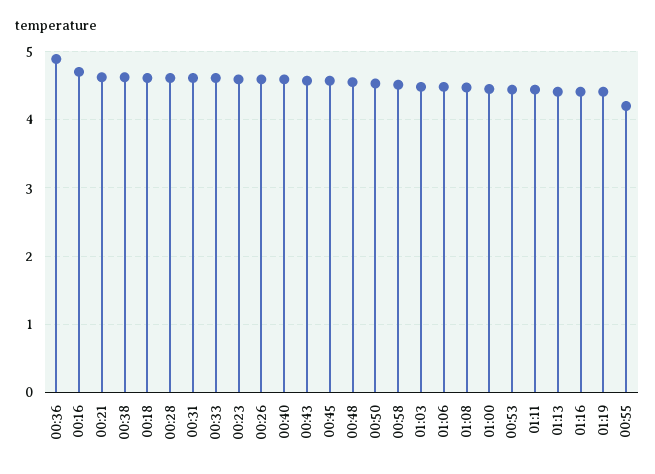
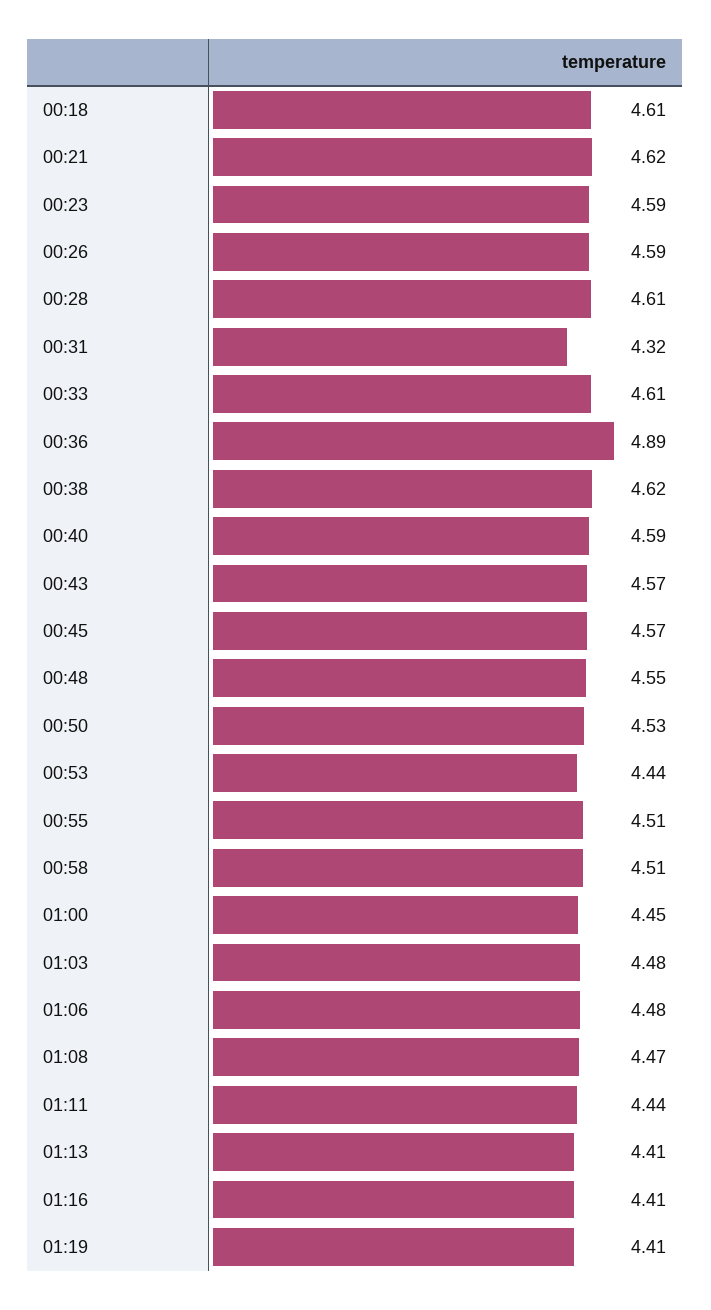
  {
    "00:36": 4.89,
-   "00:16": 4.7,
    "00:21": 4.62,
    "00:38": 4.62,
    "00:18": 4.61,
    "00:28": 4.61,
-   "00:31": 4.6,
+   "00:31": 4.32,
    "00:33": 4.61,
    "00:23": 4.59,
    "00:26": 4.59,
    "00:40": 4.59,
    "00:43": 4.57,
    "00:45": 4.57,
    "00:48": 4.55,
    "00:50": 4.53,
    "00:58": 4.51,
    "01:03": 4.48,
    "01:06": 4.48,
    "01:08": 4.47,
    "01:00": 4.45,
    "00:53": 4.44,
    "01:11": 4.44,
    "01:13": 4.41,
    "01:16": 4.41,
    "01:19": 4.41,
-   "00:55": 4.2
+   "00:55": 4.51
  }

